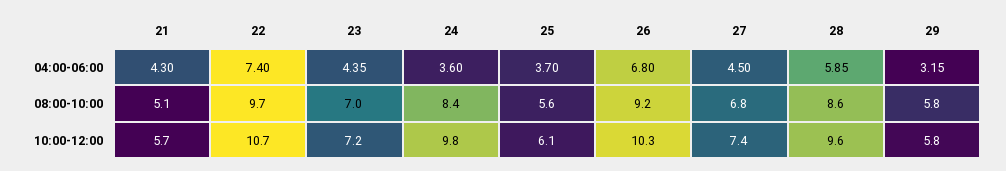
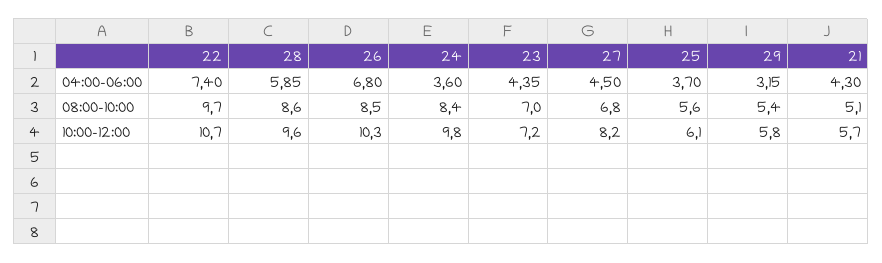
  {
    "21": {
      "04:00-06:00": 4.3,
      "08:00-10:00": 5.1,
      "10:00-12:00": 5.7
    },
    "22": {
      "04:00-06:00": 7.4,
      "08:00-10:00": 9.7,
      "10:00-12:00": 10.7
    },
    "23": {
      "04:00-06:00": 4.35,
      "08:00-10:00": 7,
      "10:00-12:00": 7.2
    },
    "24": {
      "04:00-06:00": 3.6,
      "08:00-10:00": 8.4,
      "10:00-12:00": 9.8
    },
    "25": {
      "04:00-06:00": 3.7,
      "08:00-10:00": 5.6,
      "10:00-12:00": 6.1
    },
    "26": {
      "04:00-06:00": 6.8,
-     "08:00-10:00": 9.2,
+     "08:00-10:00": 8.5,
      "10:00-12:00": 10.3
    },
    "27": {
      "04:00-06:00": 4.5,
      "08:00-10:00": 6.8,
-     "10:00-12:00": 7.4
+     "10:00-12:00": 8.2
    },
    "28": {
      "04:00-06:00": 5.85,
      "08:00-10:00": 8.6,
      "10:00-12:00": 9.6
    },
    "29": {
      "04:00-06:00": 3.15,
-     "08:00-10:00": 5.8,
+     "08:00-10:00": 5.4,
      "10:00-12:00": 5.8
    }
  }

